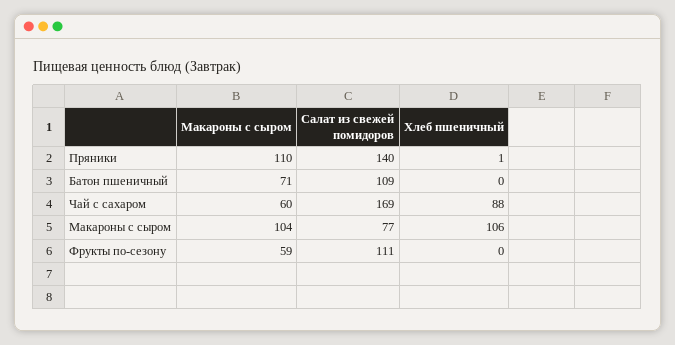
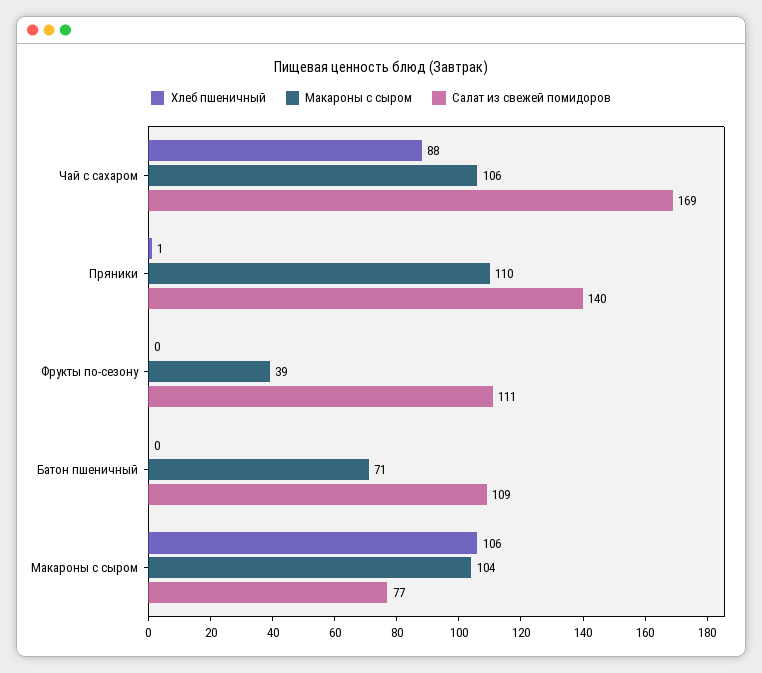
  {
    "Макароны с сыром": {
      "Пряники": 110,
      "Батон пшеничный": 71,
-     "Чай с сахаром": 60,
+     "Чай с сахаром": 106,
      "Макароны с сыром": 104,
-     "Фрукты по-сезону": 59
+     "Фрукты по-сезону": 39
    },
    "Салат из свежей помидоров": {
      "Пряники": 140,
      "Батон пшеничный": 109,
      "Чай с сахаром": 169,
      "Макароны с сыром": 77,
      "Фрукты по-сезону": 111
    },
    "Хлеб пшеничный": {
      "Пряники": 1,
      "Батон пшеничный": 0,
      "Чай с сахаром": 88,
      "Макароны с сыром": 106,
      "Фрукты по-сезону": 0
    }
  }

